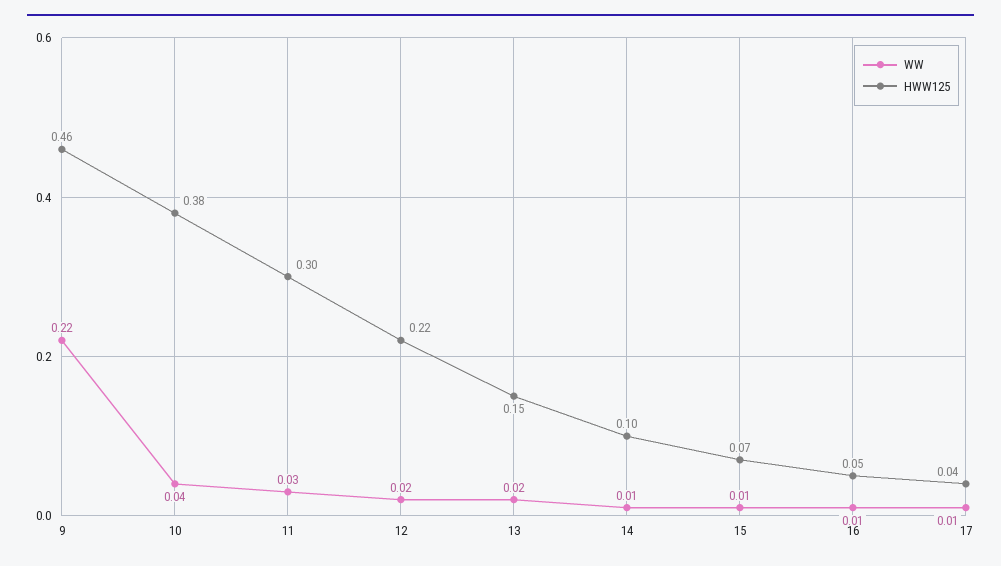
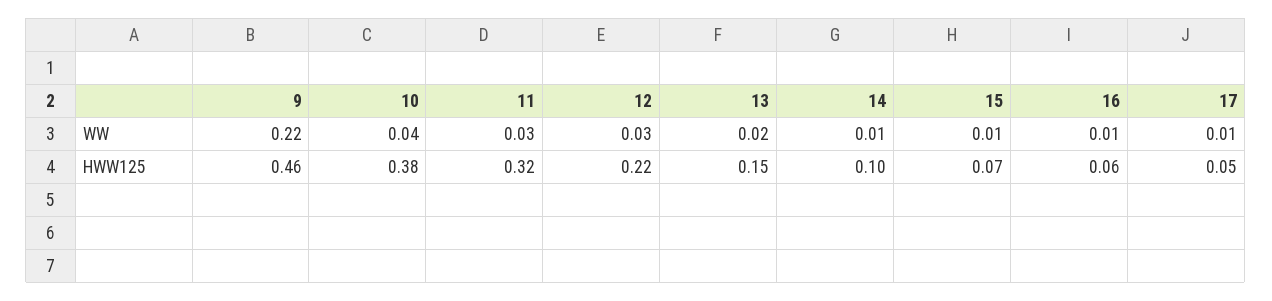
  {
    "WW": {
      "9": 0.22,
      "10": 0.04,
      "11": 0.03,
-     "12": 0.02,
+     "12": 0.03,
      "13": 0.02,
      "14": 0.01,
      "15": 0.01,
      "16": 0.01,
      "17": 0.01
    },
    "HWW125": {
      "9": 0.46,
      "10": 0.38,
-     "11": 0.3,
+     "11": 0.32,
      "12": 0.22,
      "13": 0.15,
      "14": 0.1,
      "15": 0.07,
-     "16": 0.05,
+     "16": 0.06,
-     "17": 0.04
+     "17": 0.05
    }
  }

